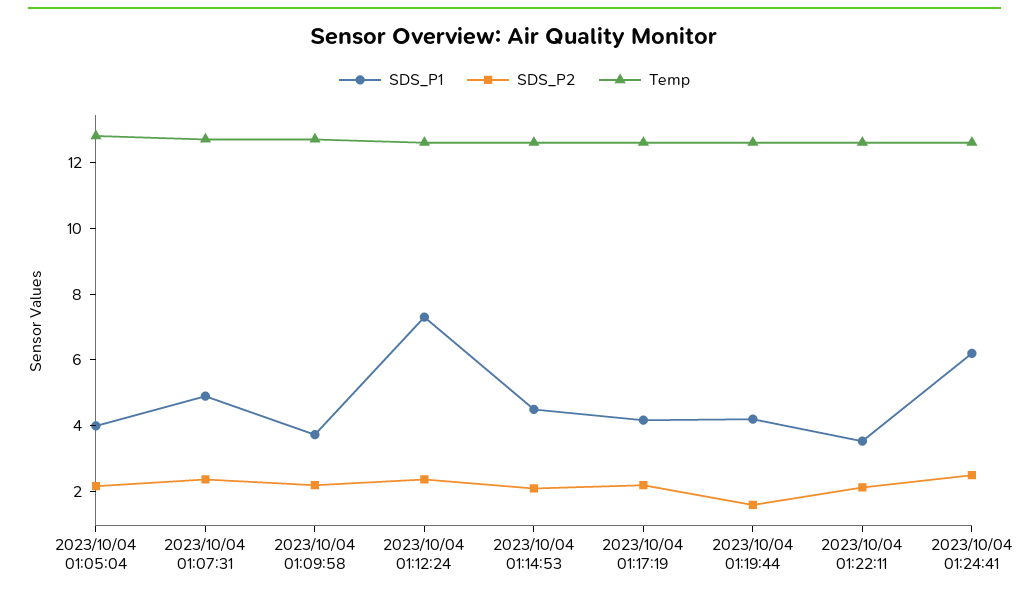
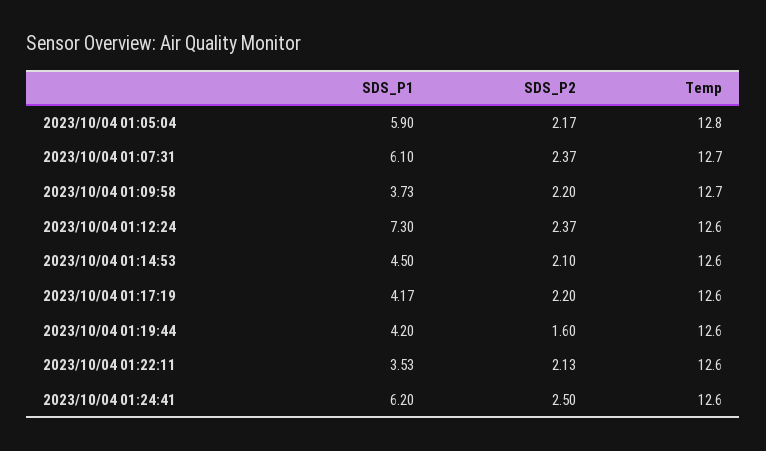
  {
    "SDS_P1": {
-     "2023/10/04 01:05:04": 4,
+     "2023/10/04 01:05:04": 5.9,
-     "2023/10/04 01:07:31": 5,
+     "2023/10/04 01:07:31": 6.1,
      "2023/10/04 01:09:58": 3.73,
      "2023/10/04 01:12:24": 7.3,
      "2023/10/04 01:14:53": 4.5,
      "2023/10/04 01:17:19": 4.17,
      "2023/10/04 01:19:44": 4.2,
      "2023/10/04 01:22:11": 3.53,
      "2023/10/04 01:24:41": 6.2
    },
    "SDS_P2": {
      "2023/10/04 01:05:04": 2.17,
      "2023/10/04 01:07:31": 2.37,
      "2023/10/04 01:09:58": 2.2,
      "2023/10/04 01:12:24": 2.37,
      "2023/10/04 01:14:53": 2.1,
      "2023/10/04 01:17:19": 2.2,
      "2023/10/04 01:19:44": 1.6,
      "2023/10/04 01:22:11": 2.13,
      "2023/10/04 01:24:41": 2.5
    },
    "Temp": {
      "2023/10/04 01:05:04": 12.8,
      "2023/10/04 01:07:31": 12.7,
      "2023/10/04 01:09:58": 12.7,
      "2023/10/04 01:12:24": 12.6,
      "2023/10/04 01:14:53": 12.6,
      "2023/10/04 01:17:19": 12.6,
      "2023/10/04 01:19:44": 12.6,
      "2023/10/04 01:22:11": 12.6,
      "2023/10/04 01:24:41": 12.6
    }
  }

